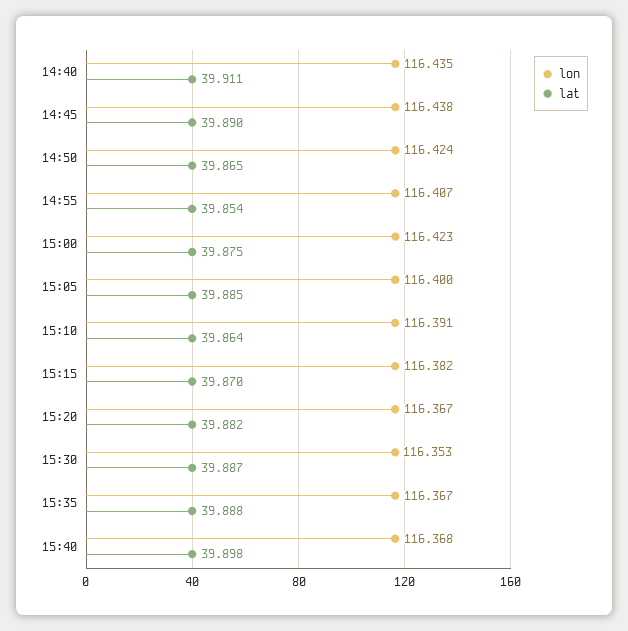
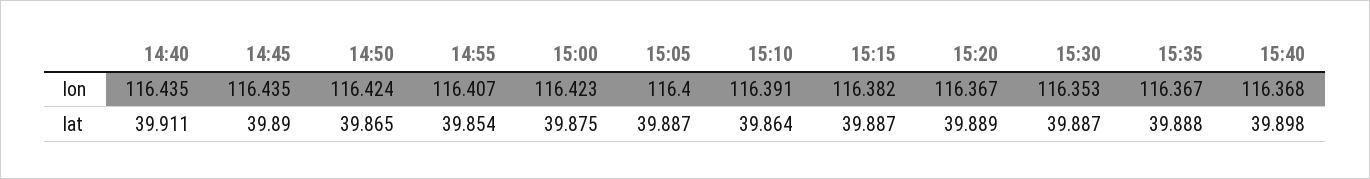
  {
    "lon": {
      "14:40": 116.435,
-     "14:45": 116.438,
+     "14:45": 116.435,
      "14:50": 116.424,
      "14:55": 116.407,
      "15:00": 116.423,
      "15:05": 116.4,
      "15:10": 116.391,
      "15:15": 116.382,
      "15:20": 116.367,
      "15:30": 116.353,
      "15:35": 116.367,
      "15:40": 116.368
    },
    "lat": {
      "14:40": 39.911,
      "14:45": 39.89,
      "14:50": 39.865,
      "14:55": 39.854,
      "15:00": 39.875,
-     "15:05": 39.885,
+     "15:05": 39.887,
      "15:10": 39.864,
-     "15:15": 39.87,
+     "15:15": 39.887,
-     "15:20": 39.882,
+     "15:20": 39.889,
      "15:30": 39.887,
      "15:35": 39.888,
      "15:40": 39.898
    }
  }

